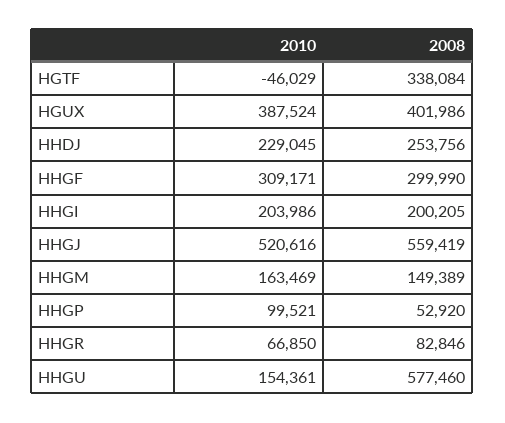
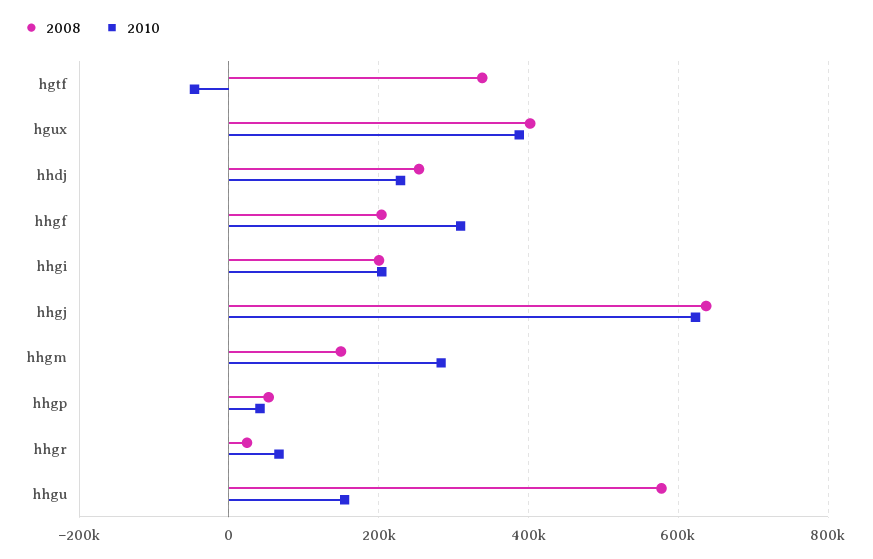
  {
    "2010": {
      "HGTF": -46029,
      "HGUX": 387524,
      "HHDJ": 229045,
      "HHGF": 309171,
      "HHGI": 203986,
-     "HHGJ": 520616,
+     "HHGJ": 620000,
-     "HHGM": 163469,
+     "HHGM": 280000,
-     "HHGP": 99521,
+     "HHGP": 40000,
      "HHGR": 66850,
      "HHGU": 154361
    },
    "2008": {
      "HGTF": 338084,
      "HGUX": 401986,
      "HHDJ": 253756,
-     "HHGF": 299990,
+     "HHGF": 200000,
      "HHGI": 200205,
-     "HHGJ": 559419,
+     "HHGJ": 640000,
      "HHGM": 149389,
      "HHGP": 52920,
-     "HHGR": 82846,
+     "HHGR": 20000,
      "HHGU": 577460
    }
  }

